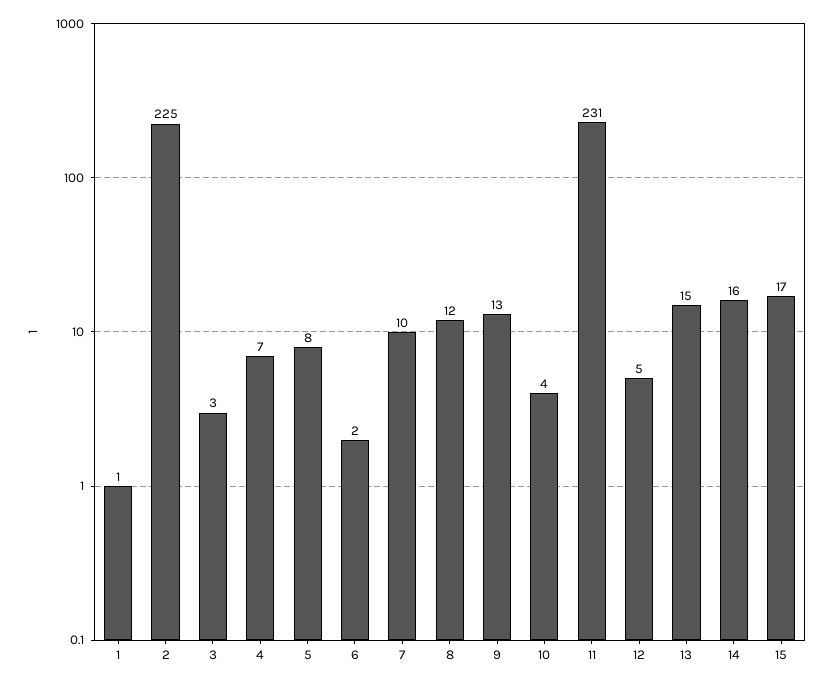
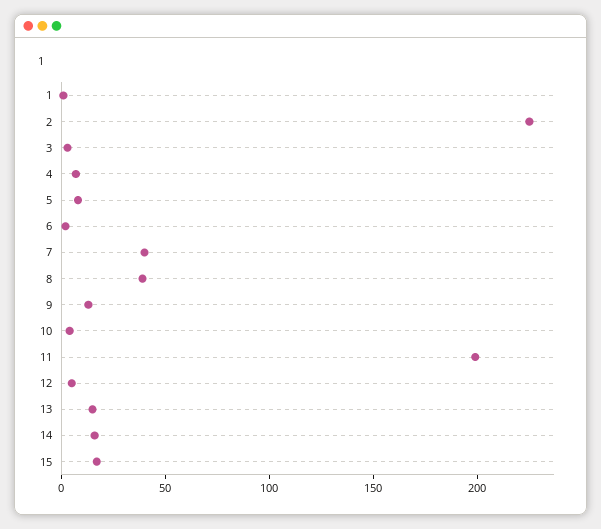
  {
    "1": 1,
    "2": 225,
    "3": 3,
    "4": 7,
    "5": 8,
    "6": 2,
-   "7": 10,
+   "7": 40,
-   "8": 12,
+   "8": 40,
    "9": 13,
    "10": 4,
-   "11": 231,
+   "11": 200,
    "12": 5,
    "13": 15,
    "14": 16,
    "15": 17
  }

